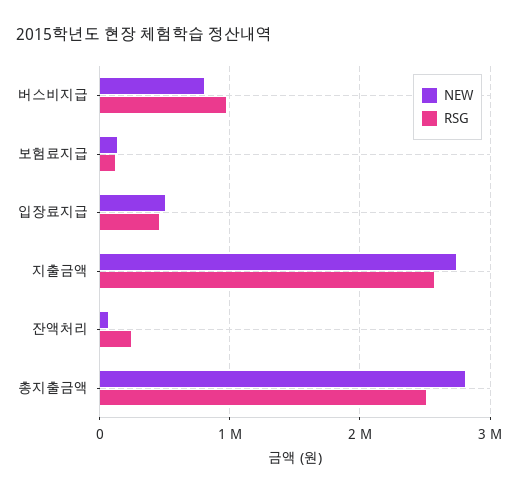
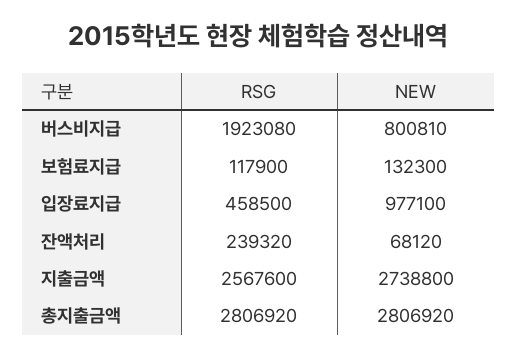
  {
    "NEW": {
      "버스비지급": 800810,
      "보험료지급": 132300,
-     "입장료지급": 500000,
+     "입장료지급": 977100,
      "지출금액": 2738800,
      "잔액처리": 68120,
      "총지출금액": 2806920
    },
    "RSG": {
-     "버스비지급": 1000000,
+     "버스비지급": 1923080,
      "보험료지급": 117900,
      "입장료지급": 458500,
      "지출금액": 2567600,
      "잔액처리": 239320,
-     "총지출금액": 2500000
+     "총지출금액": 2806920
    }
  }

